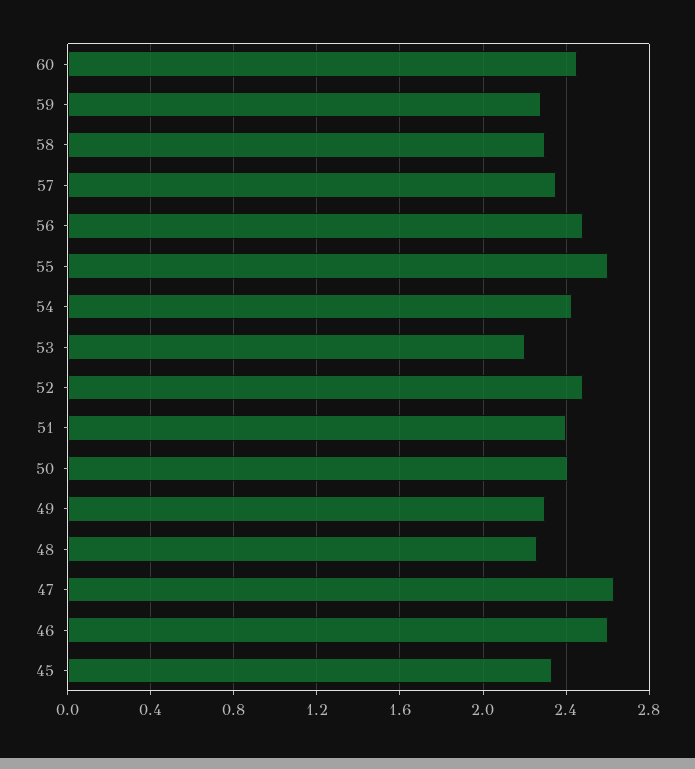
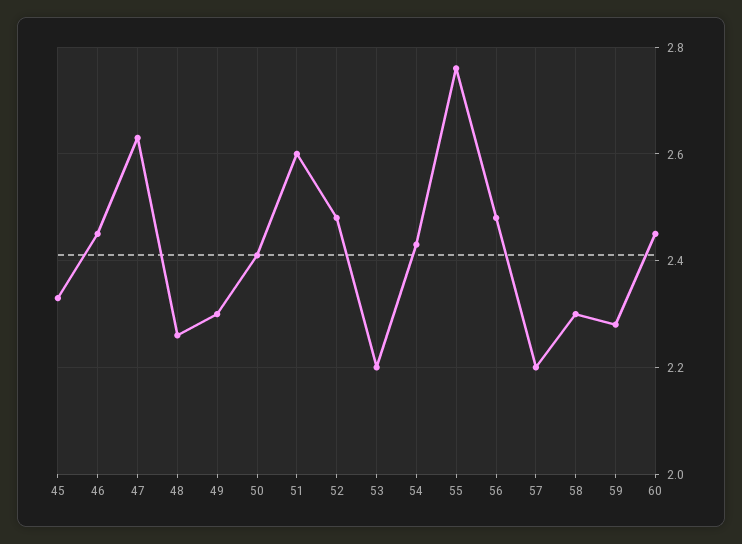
  {
    "60": 2.45,
    "59": 2.3,
    "58": 2.3,
-   "57": 2.35,
+   "57": 2.2,
    "56": 2.5,
-   "55": 2.6,
+   "55": 2.75,
    "54": 2.45,
    "53": 2.2,
    "52": 2.5,
-   "51": 2.4,
+   "51": 2.6,
    "50": 2.4,
    "49": 2.3,
    "48": 2.25,
    "47": 2.65,
-   "46": 2.6,
+   "46": 2.45,
    "45": 2.35
  }

